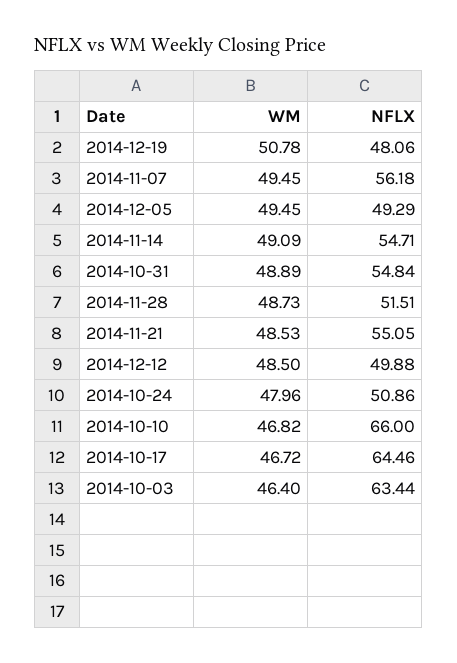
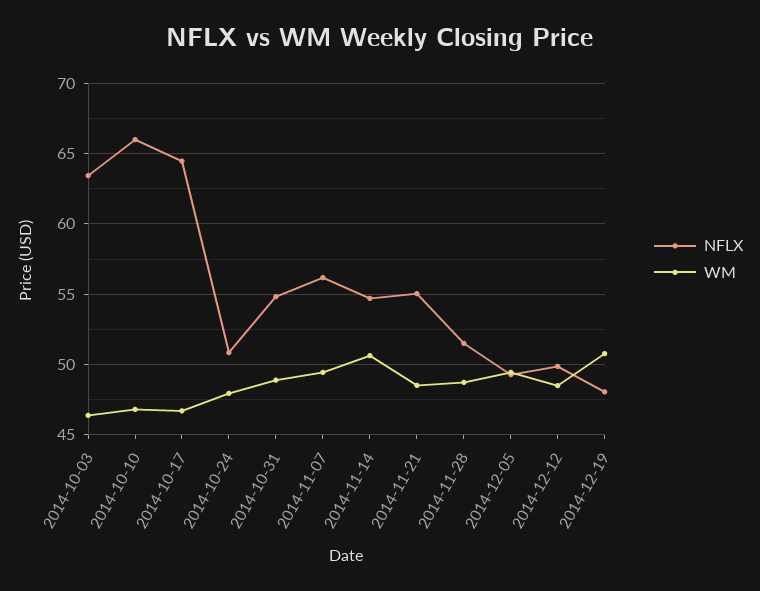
  {
    "WM": {
      "2014-12-19": 50.78,
      "2014-11-07": 49.45,
      "2014-12-05": 49.45,
-     "2014-11-14": 49.09,
+     "2014-11-14": 50.5,
      "2014-10-31": 48.89,
      "2014-11-28": 48.73,
      "2014-11-21": 48.53,
      "2014-12-12": 48.5,
      "2014-10-24": 47.96,
      "2014-10-10": 46.82,
      "2014-10-17": 46.72,
      "2014-10-03": 46.4
    },
    "NFLX": {
      "2014-12-19": 48.06,
      "2014-11-07": 56.18,
      "2014-12-05": 49.29,
      "2014-11-14": 54.71,
      "2014-10-31": 54.84,
      "2014-11-28": 51.51,
      "2014-11-21": 55.05,
      "2014-12-12": 49.88,
      "2014-10-24": 50.86,
      "2014-10-10": 66,
      "2014-10-17": 64.46,
      "2014-10-03": 63.44
    }
  }

